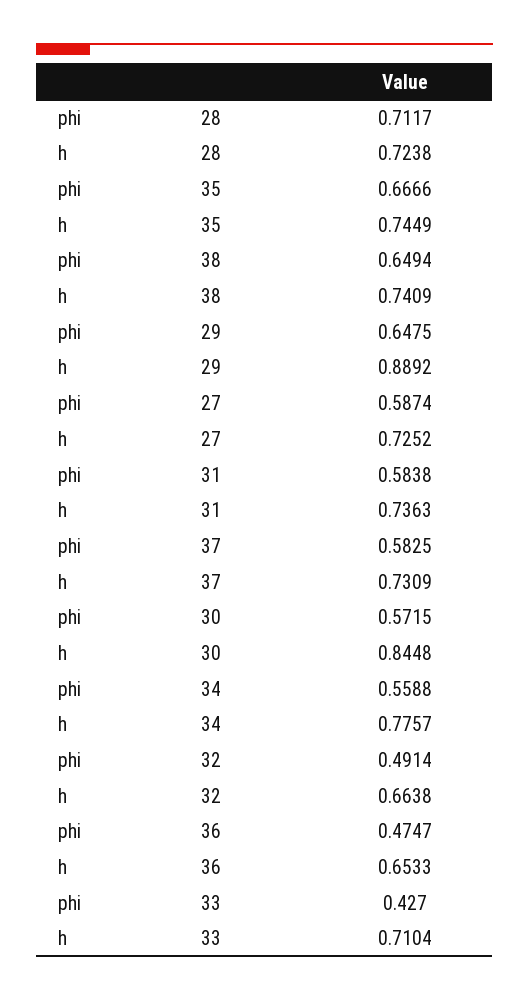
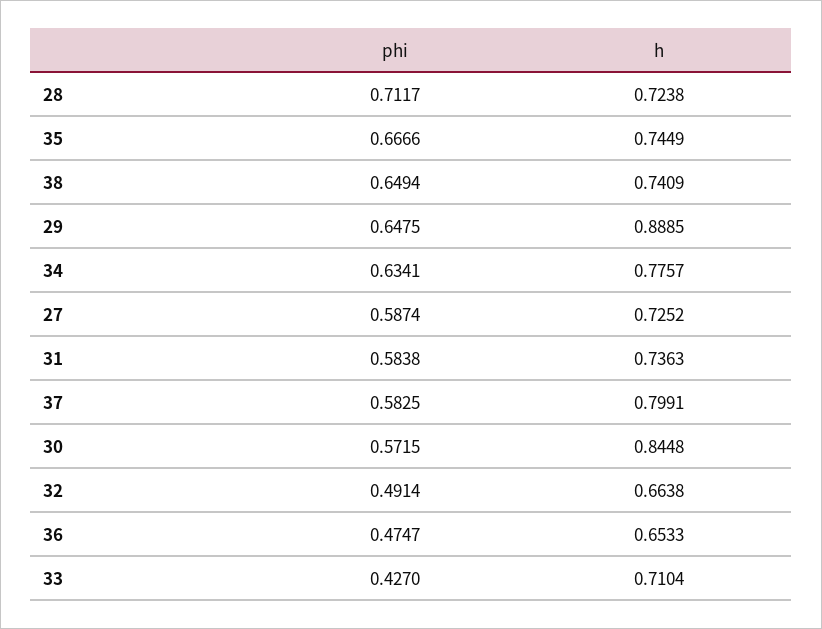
  {
    "phi": {
      "28": 0.7117,
      "35": 0.6666,
      "38": 0.6494,
      "29": 0.6475,
      "27": 0.5874,
      "31": 0.5838,
      "37": 0.5825,
      "30": 0.5715,
-     "34": 0.5588,
+     "34": 0.6341,
      "32": 0.4914,
      "36": 0.4747,
      "33": 0.427
    },
    "h": {
      "28": 0.7238,
      "35": 0.7449,
      "38": 0.7409,
-     "29": 0.8892,
+     "29": 0.8885,
      "27": 0.7252,
      "31": 0.7363,
-     "37": 0.7309,
+     "37": 0.7991,
      "30": 0.8448,
      "34": 0.7757,
      "32": 0.6638,
      "36": 0.6533,
      "33": 0.7104
    }
  }

